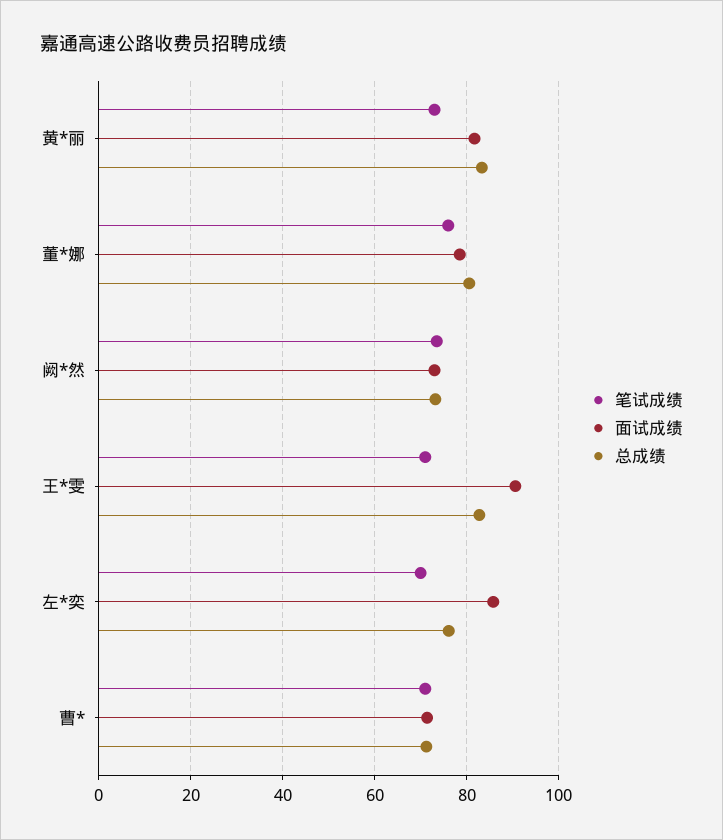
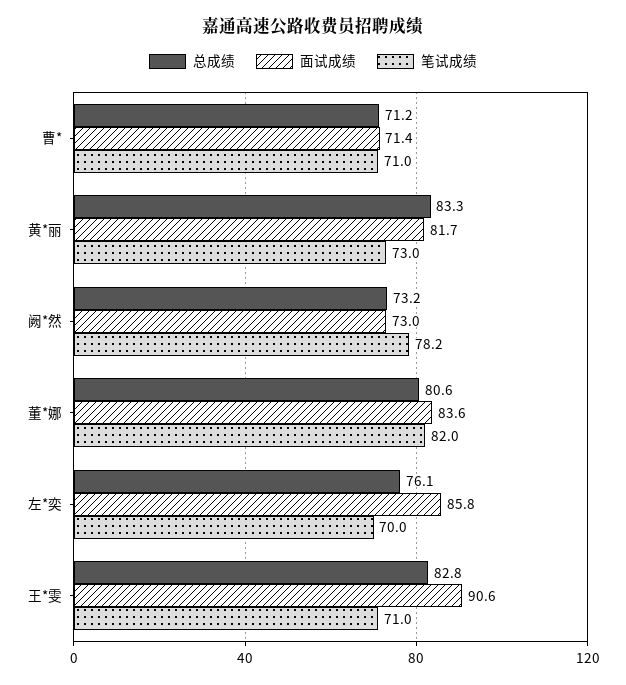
  {
    "笔试成绩": {
      "黄*丽": 73,
-     "董*娜": 76,
+     "董*娜": 82,
-     "阙*然": 74,
+     "阙*然": 78.2,
      "王*雯": 71,
      "左*奕": 70,
      "曹*": 71
    },
    "面试成绩": {
      "黄*丽": 81.7,
-     "董*娜": 78,
+     "董*娜": 83.6,
      "阙*然": 73,
      "王*雯": 90.6,
      "左*奕": 85.8,
      "曹*": 71.4
    },
    "总成绩": {
      "黄*丽": 83.3,
      "董*娜": 80.6,
      "阙*然": 73.2,
      "王*雯": 82.8,
      "左*奕": 76.1,
      "曹*": 71.2
    }
  }

